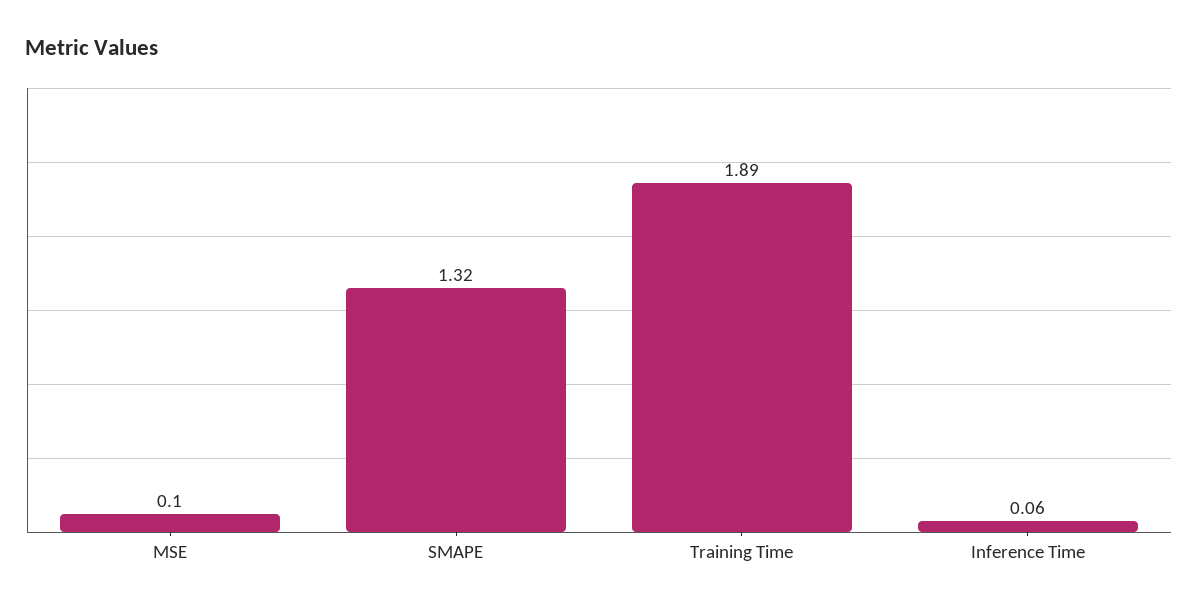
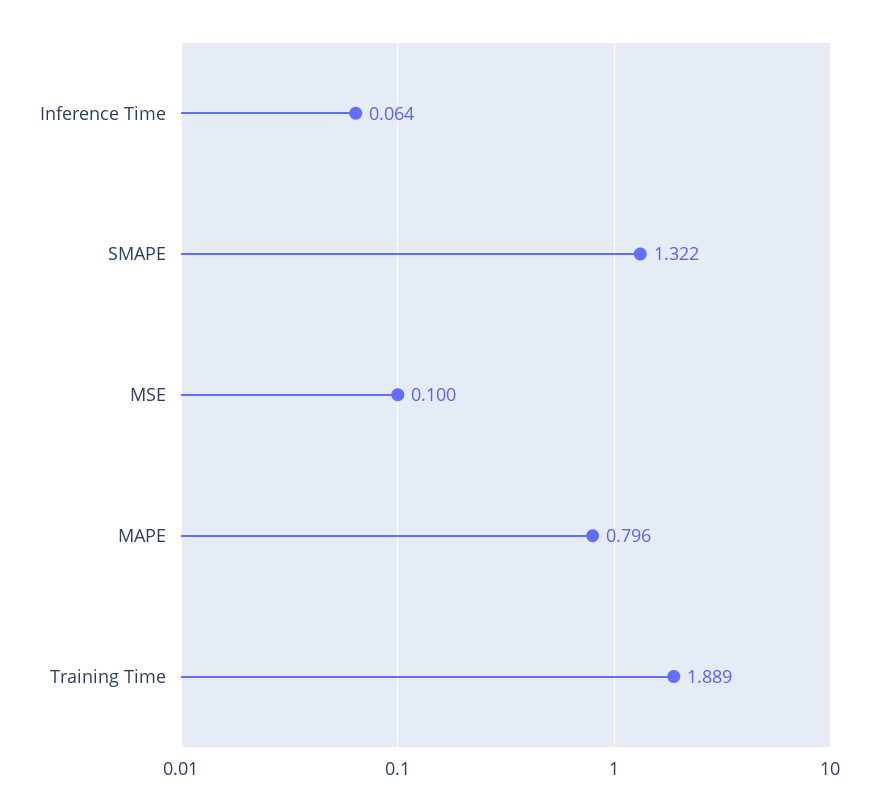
  {
    "MSE": 0.1,
    "SMAPE": 1.322,
    "Training Time": 1.889,
-   "Inference Time": 0.064
+   "Inference Time": 0.064,
+   "MAPE": 0.796
  }

